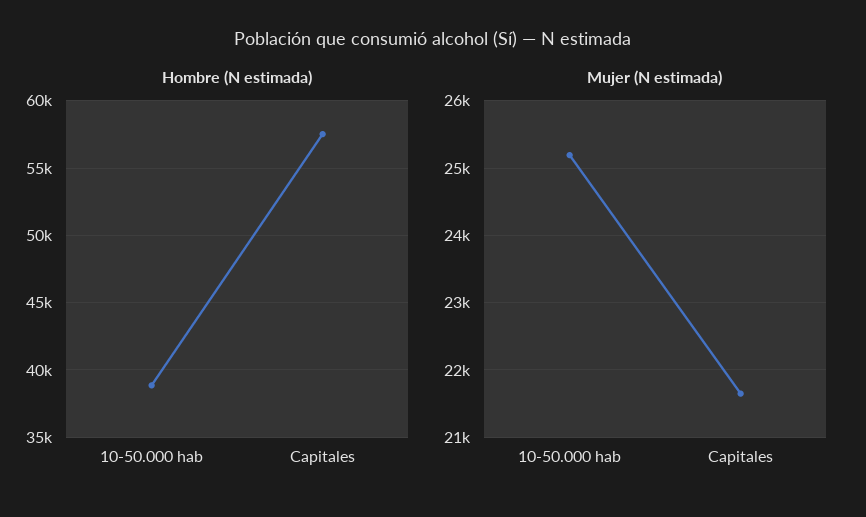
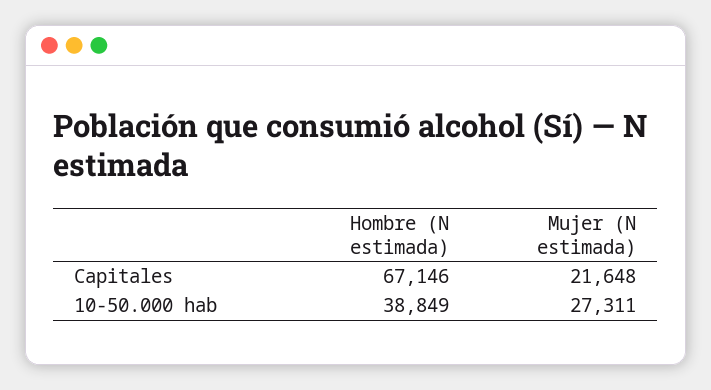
  {
    "Hombre (N estimada)": {
      "10-50.000 hab": 38849,
-     "Capitales": 57500
+     "Capitales": 67146
    },
    "Mujer (N estimada)": {
-     "10-50.000 hab": 25200,
+     "10-50.000 hab": 27311,
      "Capitales": 21648
    }
  }

